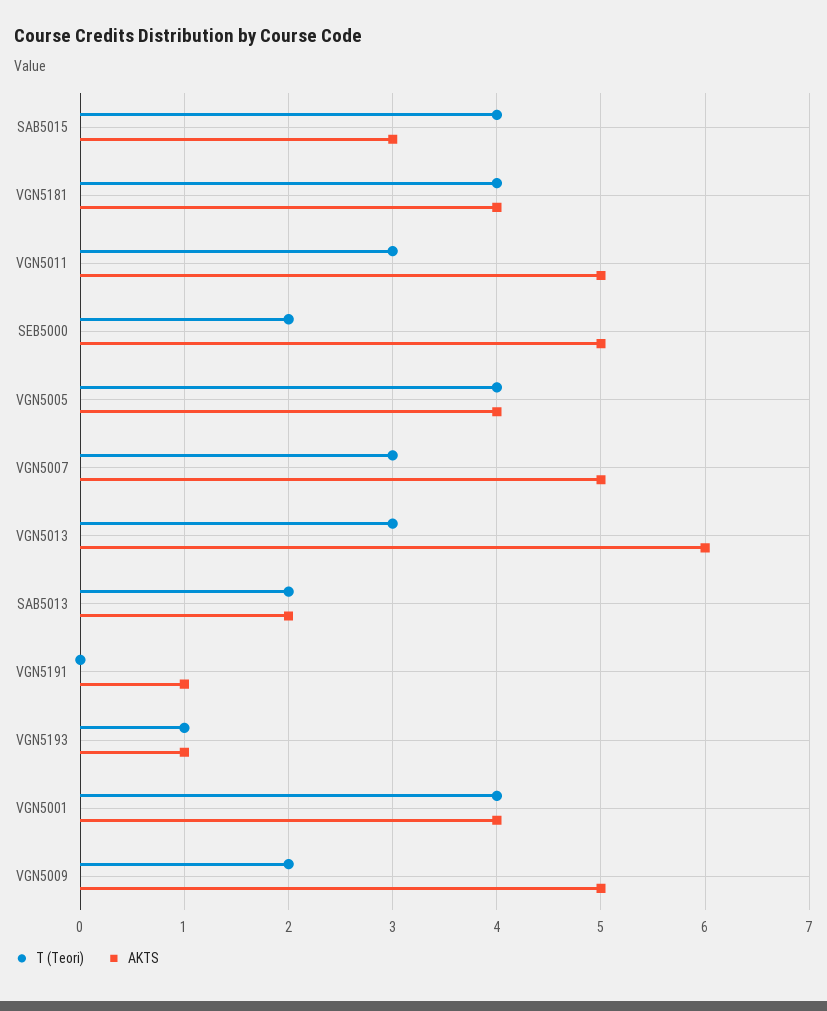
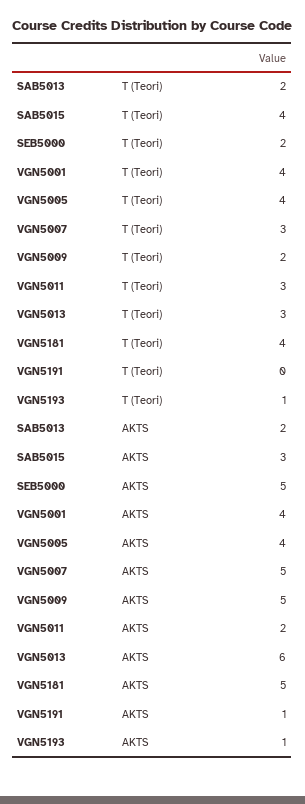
  {
    "T (Teori)": {
      "SAB5015": 4,
      "VGN5181": 4,
      "VGN5011": 3,
      "SEB5000": 2,
      "VGN5005": 4,
      "VGN5007": 3,
      "VGN5013": 3,
      "SAB5013": 2,
      "VGN5191": 0,
      "VGN5193": 1,
      "VGN5001": 4,
      "VGN5009": 2
    },
    "AKTS": {
      "SAB5015": 3,
-     "VGN5181": 4,
+     "VGN5181": 5,
-     "VGN5011": 5,
+     "VGN5011": 2,
      "SEB5000": 5,
      "VGN5005": 4,
      "VGN5007": 5,
      "VGN5013": 6,
      "SAB5013": 2,
      "VGN5191": 1,
      "VGN5193": 1,
      "VGN5001": 4,
      "VGN5009": 5
    }
  }

